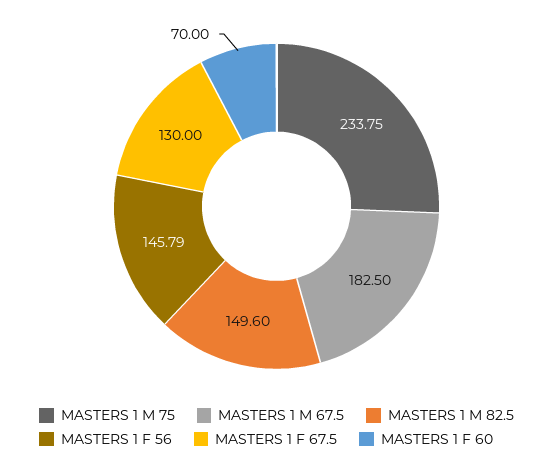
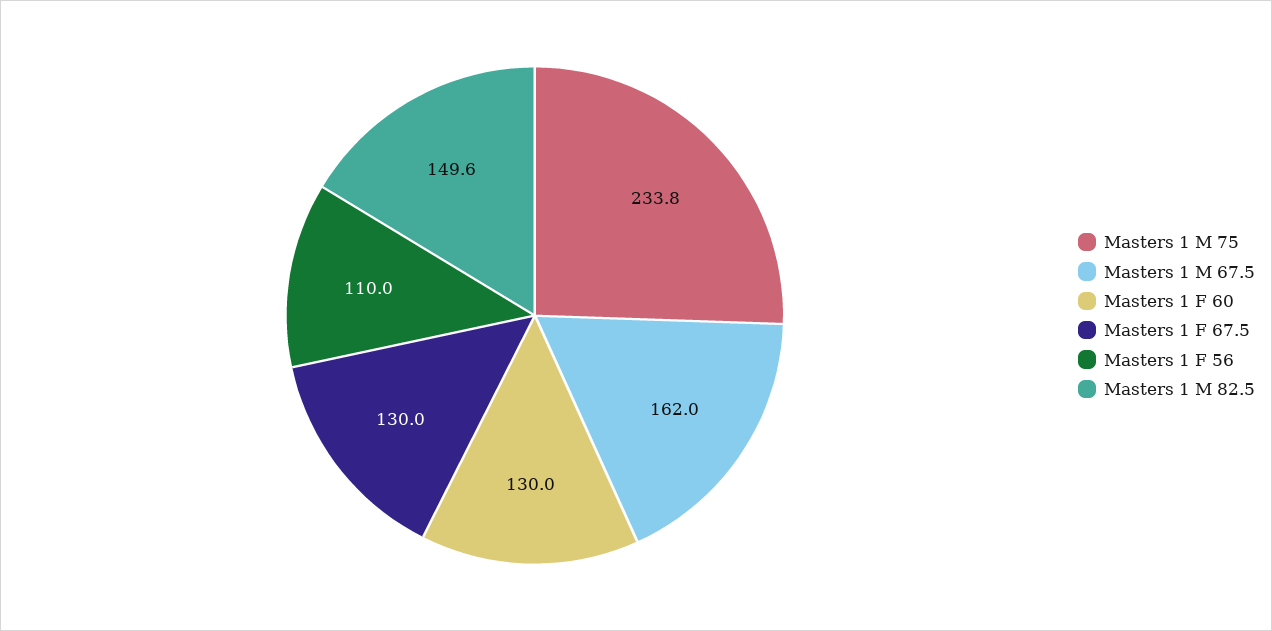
  {
    "MASTERS 1 M 75": 233.75,
-   "MASTERS 1 M 67.5": 182.5,
+   "MASTERS 1 M 67.5": 162,
    "MASTERS 1 M 82.5": 149.6,
-   "MASTERS 1 F 56": 145.79,
+   "MASTERS 1 F 56": 110,
    "MASTERS 1 F 67.5": 130,
-   "MASTERS 1 F 60": 70
+   "MASTERS 1 F 60": 130
  }

